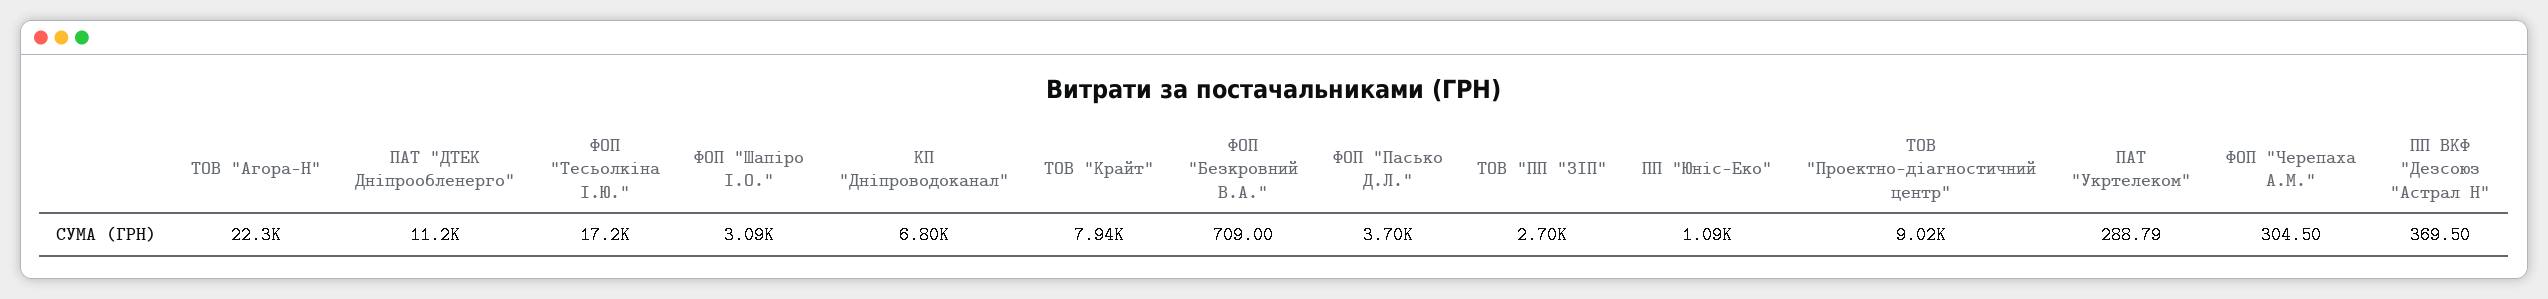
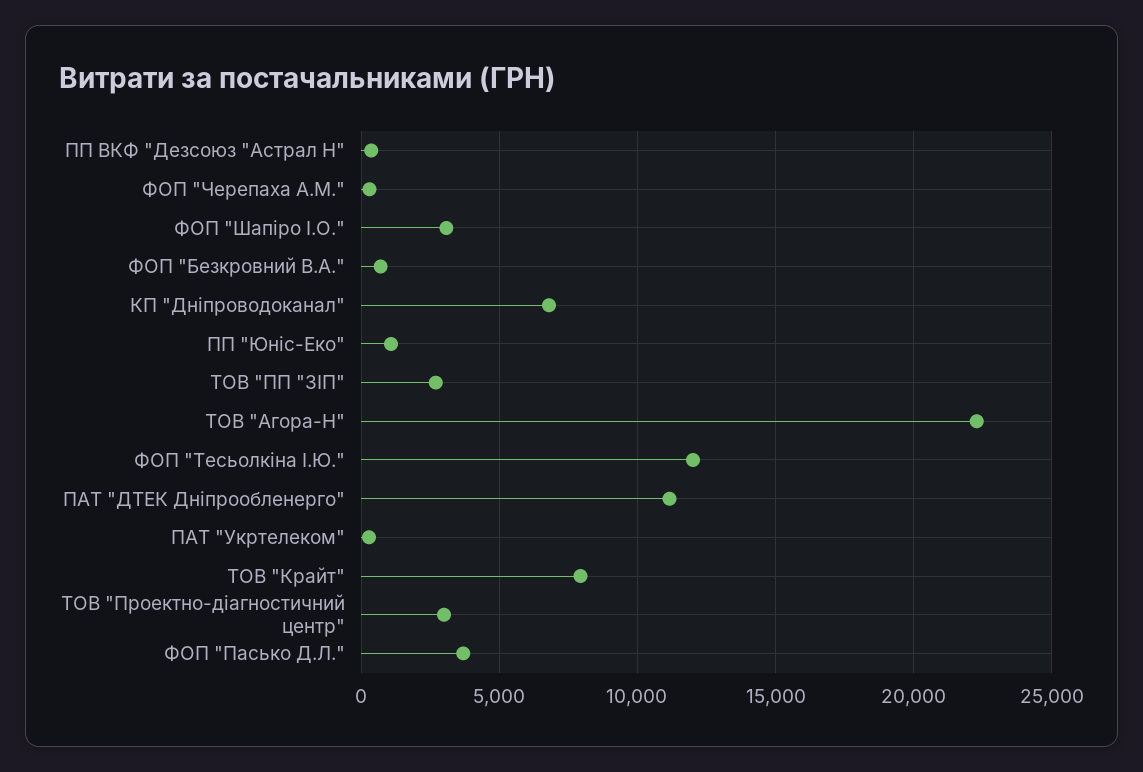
  {
    "ТОВ \"Агора-Н\"": 22300,
    "ПАТ \"ДТЕК Дніпрообленерго\"": 11200,
-   "ФОП \"Тесьолкіна І.Ю.\"": 17200,
+   "ФОП \"Тесьолкіна І.Ю.\"": 12000,
    "ФОП \"Шапіро І.О.\"": 3090,
    "КП \"Дніпроводоканал\"": 6800,
    "ТОВ \"Крайт\"": 7940,
    "ФОП \"Безкровний В.А.\"": 709,
    "ФОП \"Пасько Д.Л.\"": 3700,
    "ТОВ \"ПП \"ЗІП\"": 2700,
    "ПП \"Юніс-Еко\"": 1090,
-   "ТОВ \"Проектно-діагностичний центр\"": 9020,
+   "ТОВ \"Проектно-діагностичний центр\"": 3000,
    "ПАТ \"Укртелеком\"": 288.79,
    "ФОП \"Черепаха А.М.\"": 304.5,
    "ПП ВКФ \"Дезсоюз \"Астрал Н\"": 369.5
  }

